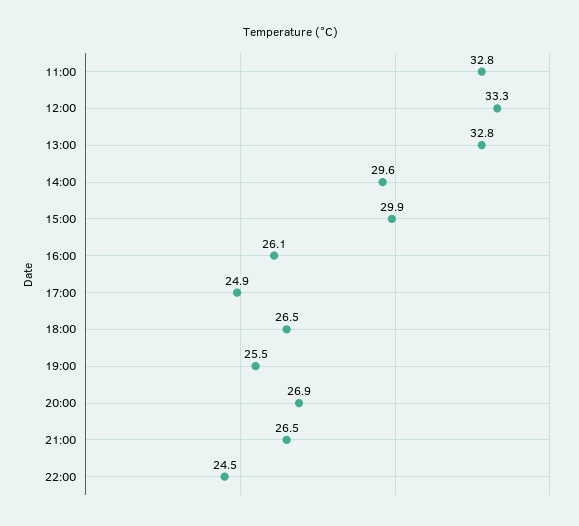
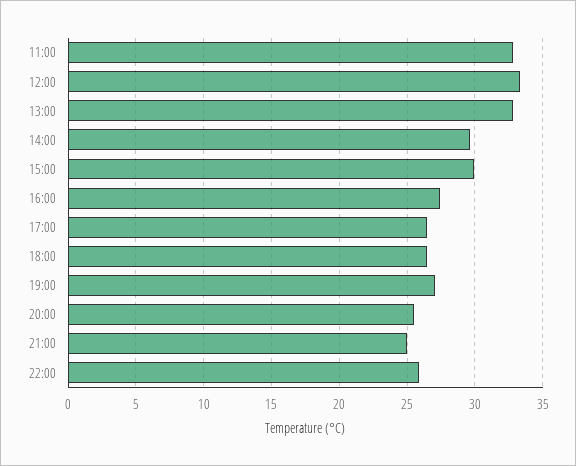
  {
    "11:00": 32.8,
    "12:00": 33.3,
    "13:00": 32.8,
    "14:00": 29.6,
    "15:00": 29.9,
-   "16:00": 26.1,
+   "16:00": 27.5,
-   "17:00": 24.9,
+   "17:00": 26.5,
    "18:00": 26.5,
-   "19:00": 25.5,
+   "19:00": 27,
-   "20:00": 26.9,
+   "20:00": 25.5,
-   "21:00": 26.5,
+   "21:00": 25,
-   "22:00": 24.5
+   "22:00": 26
  }

